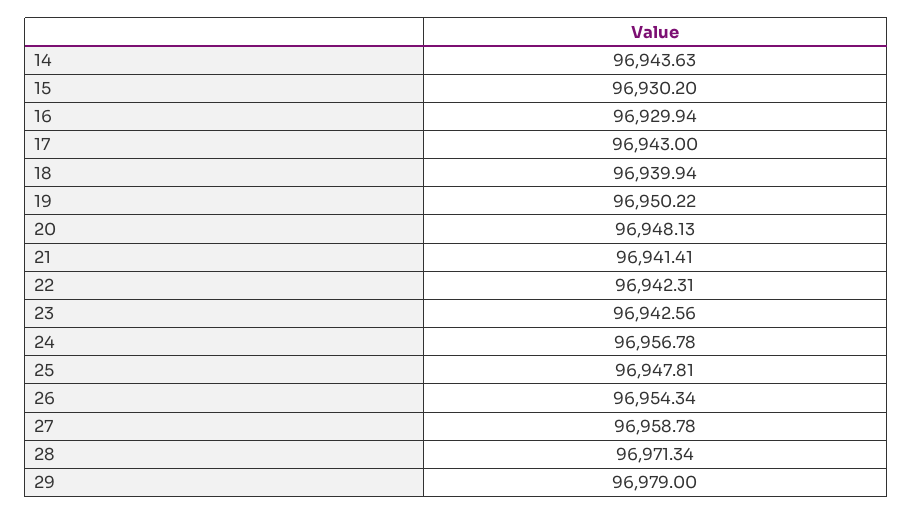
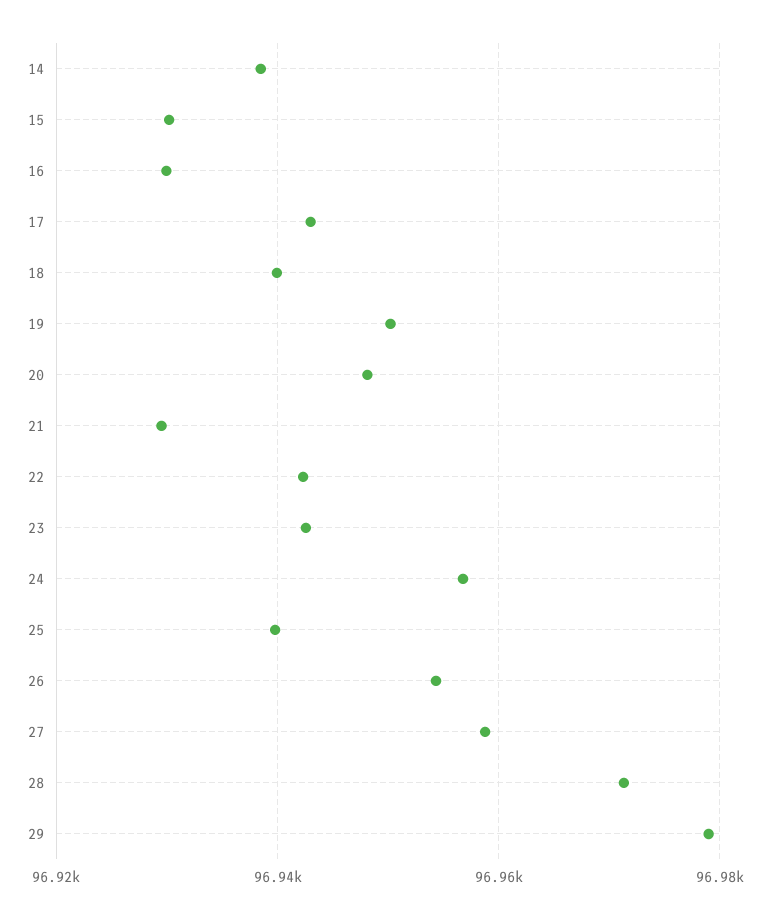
  {
-   "14": 96943.63,
+   "14": 96938,
    "15": 96930.2,
    "16": 96929.94,
    "17": 96943,
    "18": 96939.94,
    "19": 96950.22,
    "20": 96948.13,
-   "21": 96941.41,
+   "21": 96930,
    "22": 96942.31,
    "23": 96942.56,
    "24": 96956.78,
-   "25": 96947.81,
+   "25": 96940,
    "26": 96954.34,
    "27": 96958.78,
    "28": 96971.34,
    "29": 96979
  }

